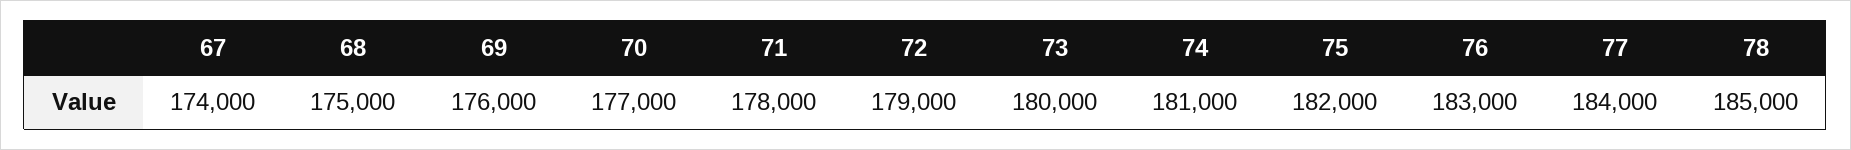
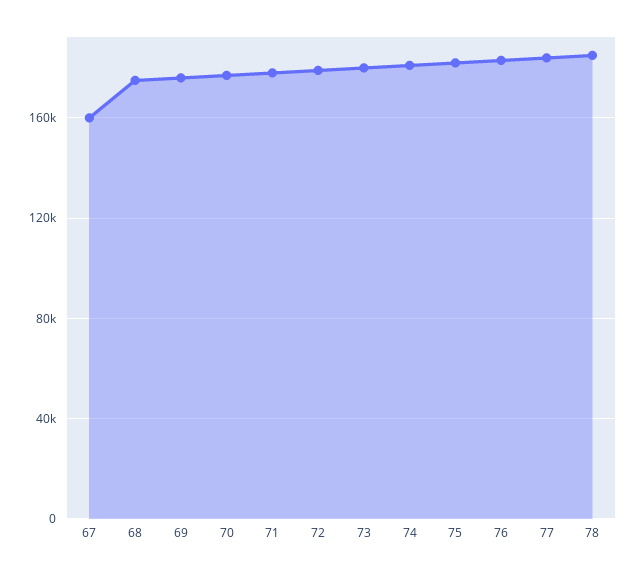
  {
-   "67": 174000,
+   "67": 160000,
    "68": 175000,
    "69": 176000,
    "70": 177000,
    "71": 178000,
    "72": 179000,
    "73": 180000,
    "74": 181000,
    "75": 182000,
    "76": 183000,
    "77": 184000,
    "78": 185000
  }

